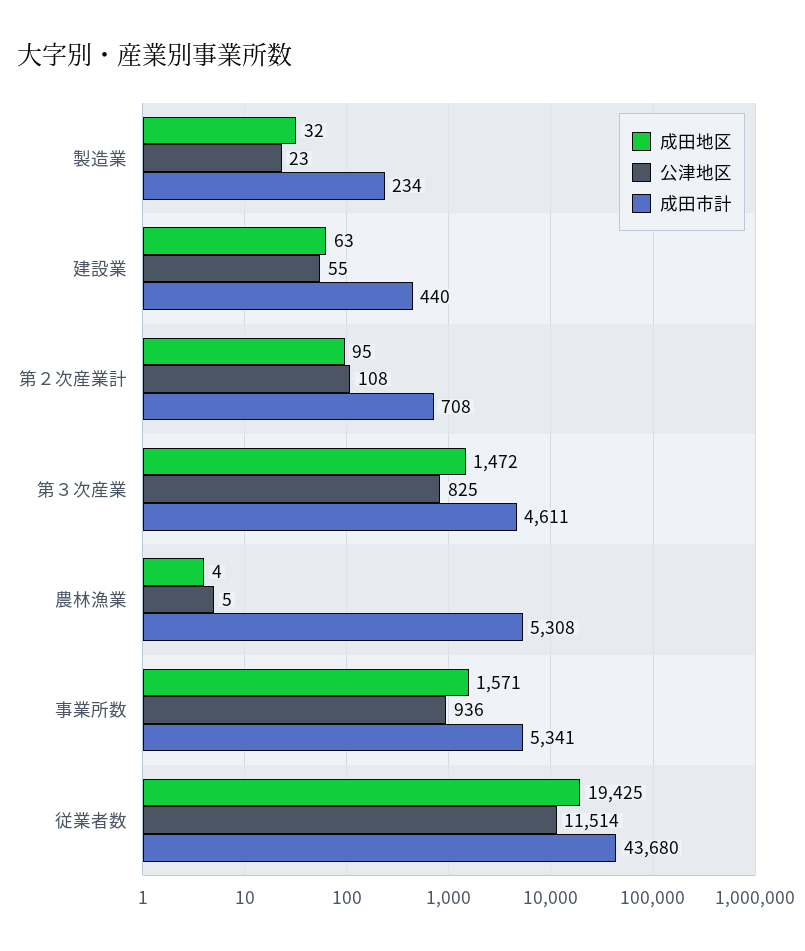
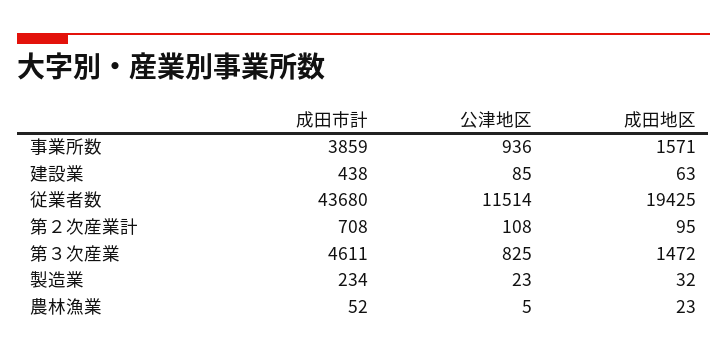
  {
    "成田地区": {
      "製造業": 32,
      "建設業": 63,
      "第２次産業計": 95,
      "第３次産業": 1472,
-     "農林漁業": 4,
+     "農林漁業": 23,
      "事業所数": 1571,
      "従業者数": 19425
    },
    "公津地区": {
      "製造業": 23,
-     "建設業": 55,
+     "建設業": 85,
      "第２次産業計": 108,
      "第３次産業": 825,
      "農林漁業": 5,
      "事業所数": 936,
      "従業者数": 11514
    },
    "成田市計": {
      "製造業": 234,
-     "建設業": 440,
+     "建設業": 438,
      "第２次産業計": 708,
      "第３次産業": 4611,
-     "農林漁業": 5308,
+     "農林漁業": 52,
-     "事業所数": 5341,
+     "事業所数": 3859,
      "従業者数": 43680
    }
  }

